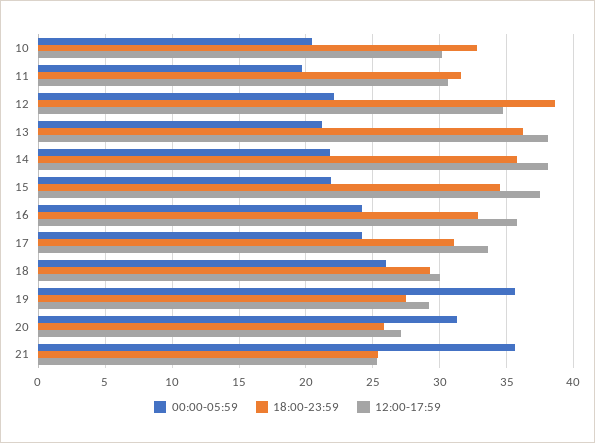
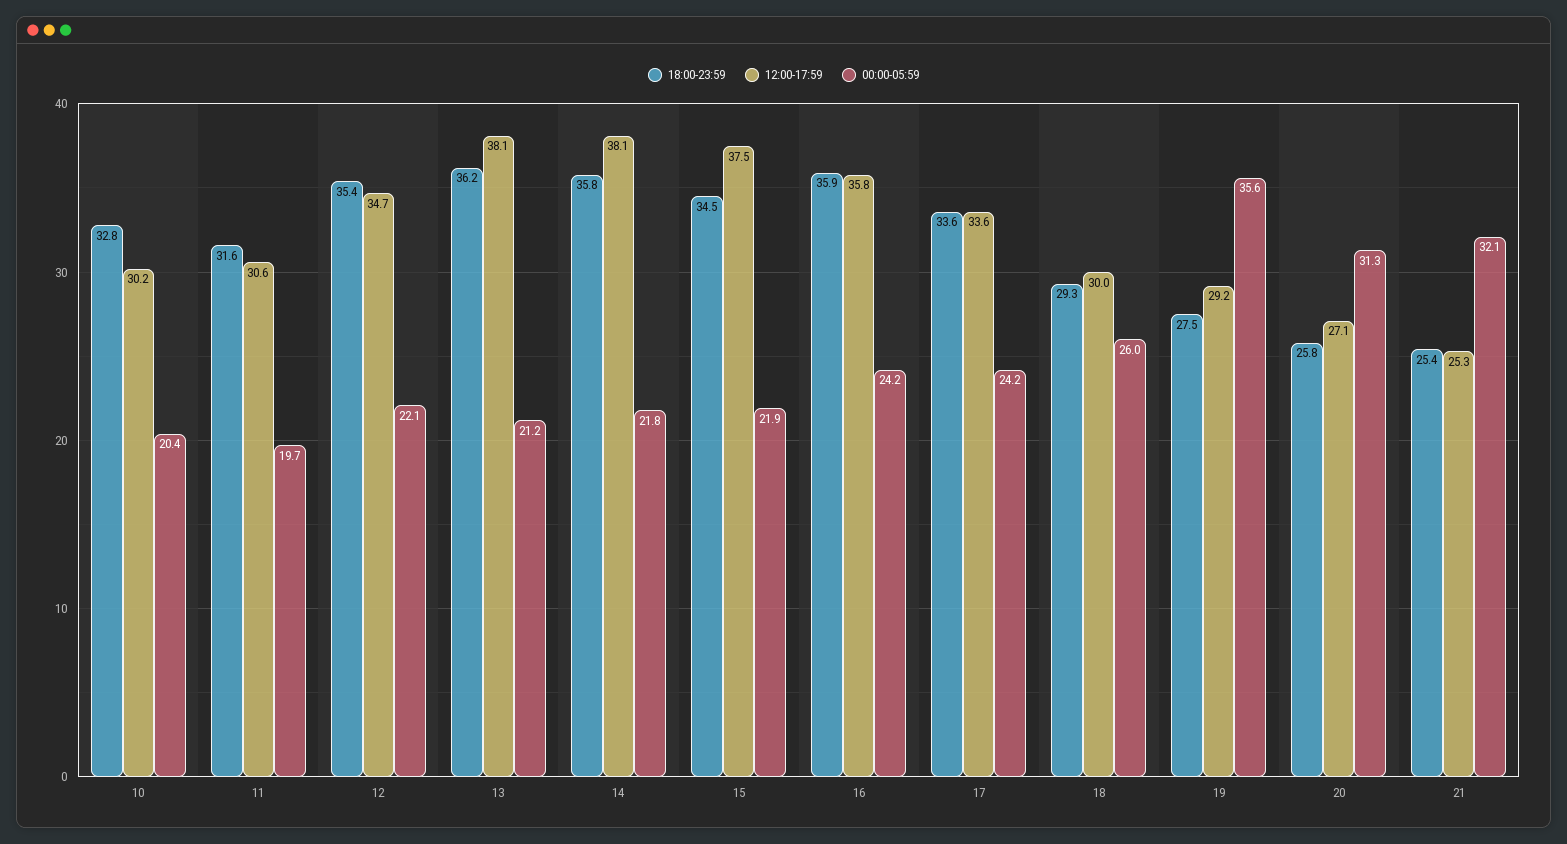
  {
    "00:00-05:59": {
      "10": 20.4,
      "11": 19.7,
      "12": 22.1,
      "13": 21.2,
      "14": 21.8,
      "15": 21.9,
      "16": 24.2,
      "17": 24.2,
      "18": 26,
      "19": 35.6,
      "20": 31.3,
-     "21": 35.5
+     "21": 32.1
    },
    "18:00-23:59": {
      "10": 32.8,
      "11": 31.6,
-     "12": 38.5,
+     "12": 35.4,
      "13": 36.2,
      "14": 35.8,
      "15": 34.5,
-     "16": 33,
+     "16": 35.9,
-     "17": 31,
+     "17": 33.6,
      "18": 29.3,
      "19": 27.5,
      "20": 25.8,
      "21": 25.4
    },
    "12:00-17:59": {
      "10": 30.2,
      "11": 30.6,
      "12": 34.7,
      "13": 38.1,
      "14": 38.1,
      "15": 37.5,
      "16": 35.8,
      "17": 33.6,
      "18": 30,
      "19": 29.2,
      "20": 27.1,
      "21": 25.3
    }
  }

